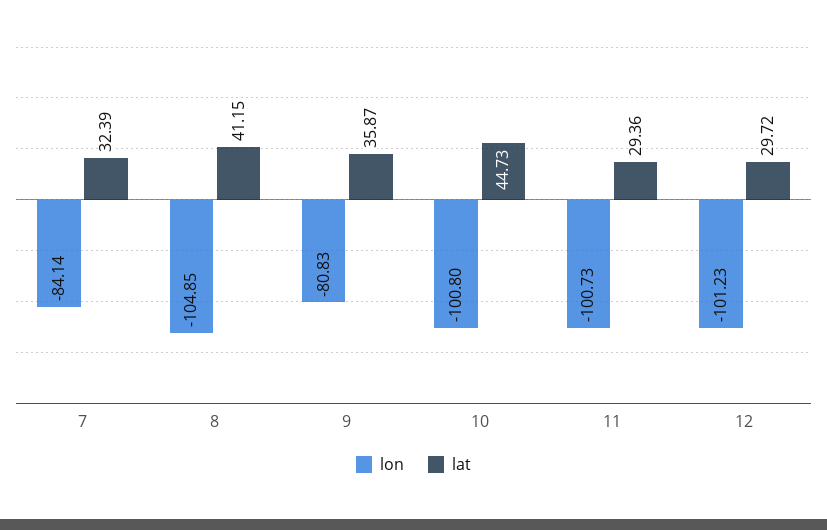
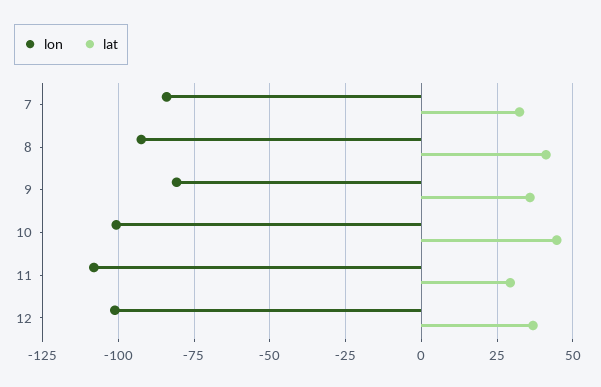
  {
    "lon": {
      "7": -84.14,
-     "8": -104.85,
+     "8": -92.5,
      "9": -80.83,
      "10": -100.8,
-     "11": -100.73,
+     "11": -107.5,
      "12": -101.23
    },
    "lat": {
      "7": 32.39,
      "8": 41.15,
      "9": 35.87,
      "10": 44.73,
      "11": 29.36,
-     "12": 29.72
+     "12": 37.5
    }
  }

